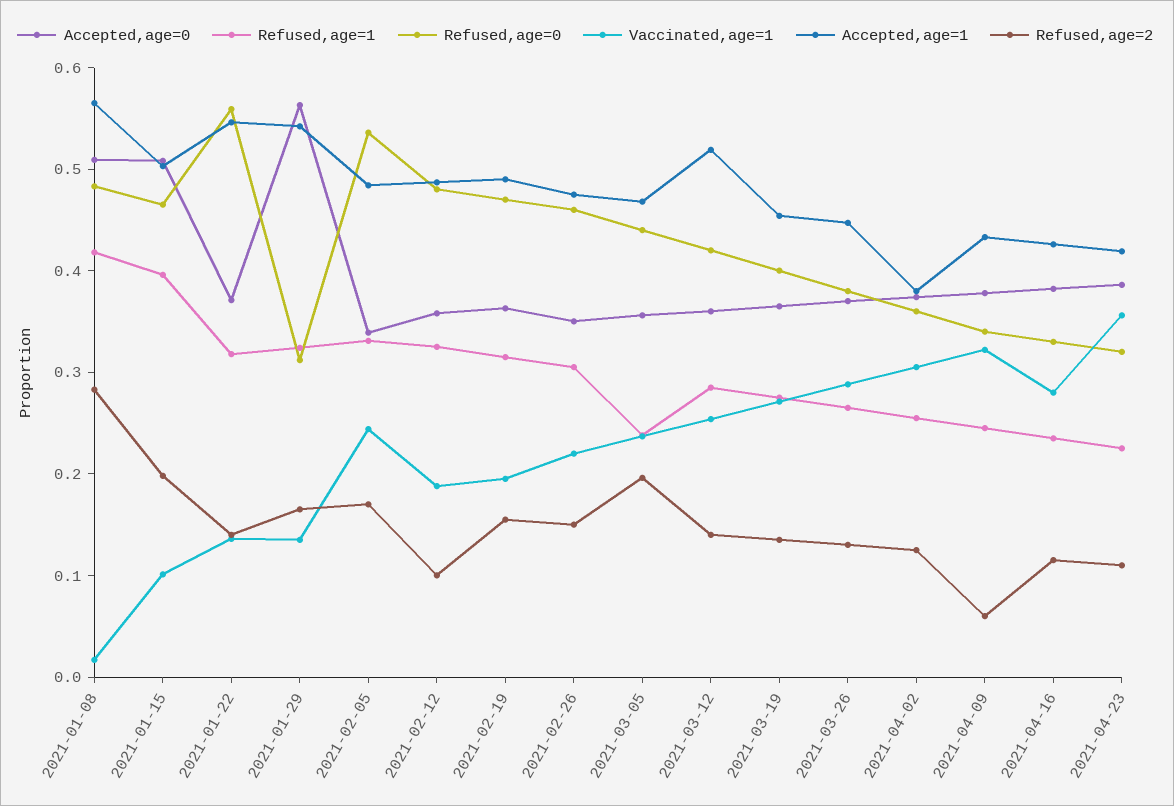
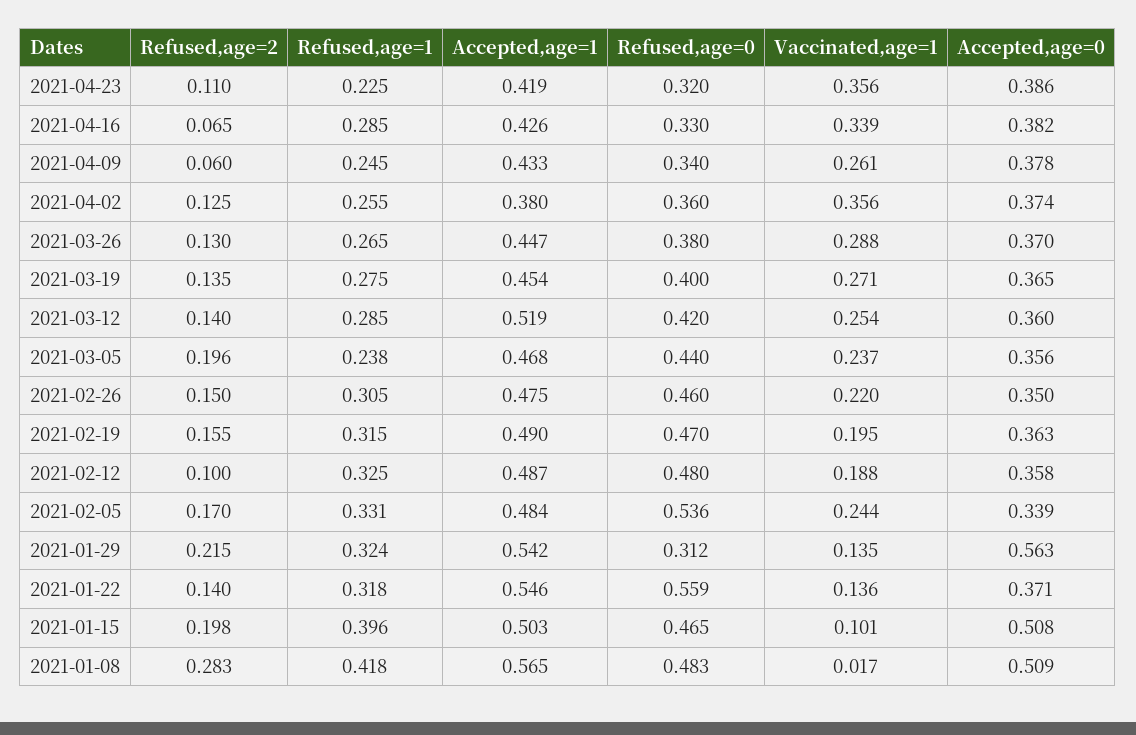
  {
    "Accepted,age=0": {
      "2021-01-08": 0.509,
      "2021-01-15": 0.508,
      "2021-01-22": 0.371,
      "2021-01-29": 0.563,
      "2021-02-05": 0.339,
      "2021-02-12": 0.358,
      "2021-02-19": 0.363,
      "2021-02-26": 0.35,
      "2021-03-05": 0.356,
      "2021-03-12": 0.36,
      "2021-03-19": 0.365,
      "2021-03-26": 0.37,
      "2021-04-02": 0.374,
      "2021-04-09": 0.378,
      "2021-04-16": 0.382,
      "2021-04-23": 0.386
    },
    "Refused,age=1": {
      "2021-01-08": 0.418,
      "2021-01-15": 0.396,
      "2021-01-22": 0.318,
      "2021-01-29": 0.324,
      "2021-02-05": 0.331,
      "2021-02-12": 0.325,
      "2021-02-19": 0.315,
      "2021-02-26": 0.305,
      "2021-03-05": 0.238,
      "2021-03-12": 0.285,
      "2021-03-19": 0.275,
      "2021-03-26": 0.265,
      "2021-04-02": 0.255,
      "2021-04-09": 0.245,
-     "2021-04-16": 0.24,
+     "2021-04-16": 0.285,
      "2021-04-23": 0.225
    },
    "Refused,age=0": {
      "2021-01-08": 0.483,
      "2021-01-15": 0.465,
      "2021-01-22": 0.559,
      "2021-01-29": 0.312,
      "2021-02-05": 0.536,
      "2021-02-12": 0.48,
      "2021-02-19": 0.47,
      "2021-02-26": 0.46,
      "2021-03-05": 0.44,
      "2021-03-12": 0.42,
      "2021-03-19": 0.4,
      "2021-03-26": 0.38,
      "2021-04-02": 0.36,
      "2021-04-09": 0.34,
      "2021-04-16": 0.33,
      "2021-04-23": 0.32
    },
    "Vaccinated,age=1": {
      "2021-01-08": 0.017,
      "2021-01-15": 0.101,
      "2021-01-22": 0.136,
      "2021-01-29": 0.135,
      "2021-02-05": 0.244,
      "2021-02-12": 0.188,
      "2021-02-19": 0.195,
      "2021-02-26": 0.22,
      "2021-03-05": 0.237,
      "2021-03-12": 0.254,
      "2021-03-19": 0.271,
      "2021-03-26": 0.288,
-     "2021-04-02": 0.3,
+     "2021-04-02": 0.356,
-     "2021-04-09": 0.32,
+     "2021-04-09": 0.261,
-     "2021-04-16": 0.28,
+     "2021-04-16": 0.339,
      "2021-04-23": 0.356
    },
    "Accepted,age=1": {
      "2021-01-08": 0.565,
      "2021-01-15": 0.503,
      "2021-01-22": 0.546,
      "2021-01-29": 0.542,
      "2021-02-05": 0.484,
      "2021-02-12": 0.487,
      "2021-02-19": 0.49,
      "2021-02-26": 0.475,
      "2021-03-05": 0.468,
      "2021-03-12": 0.519,
      "2021-03-19": 0.454,
      "2021-03-26": 0.447,
      "2021-04-02": 0.38,
      "2021-04-09": 0.433,
      "2021-04-16": 0.426,
      "2021-04-23": 0.419
    },
    "Refused,age=2": {
      "2021-01-08": 0.283,
      "2021-01-15": 0.198,
      "2021-01-22": 0.14,
-     "2021-01-29": 0.16,
+     "2021-01-29": 0.215,
      "2021-02-05": 0.17,
      "2021-02-12": 0.1,
      "2021-02-19": 0.155,
      "2021-02-26": 0.15,
      "2021-03-05": 0.196,
      "2021-03-12": 0.14,
      "2021-03-19": 0.135,
      "2021-03-26": 0.13,
      "2021-04-02": 0.125,
      "2021-04-09": 0.06,
-     "2021-04-16": 0.12,
+     "2021-04-16": 0.065,
      "2021-04-23": 0.11
    }
  }

